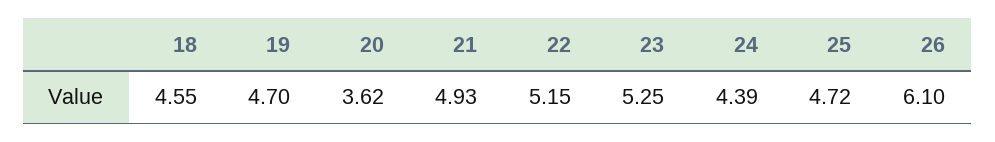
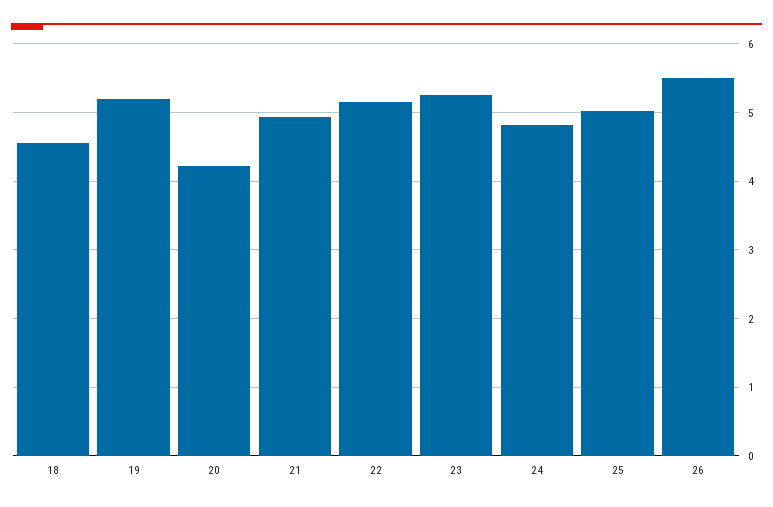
  {
    "18": 4.55,
-   "19": 4.7,
+   "19": 5.2,
-   "20": 3.62,
+   "20": 4.2,
    "21": 4.93,
    "22": 5.15,
    "23": 5.25,
-   "24": 4.39,
+   "24": 4.8,
-   "25": 4.72,
+   "25": 5,
-   "26": 6.1
+   "26": 5.5
  }

